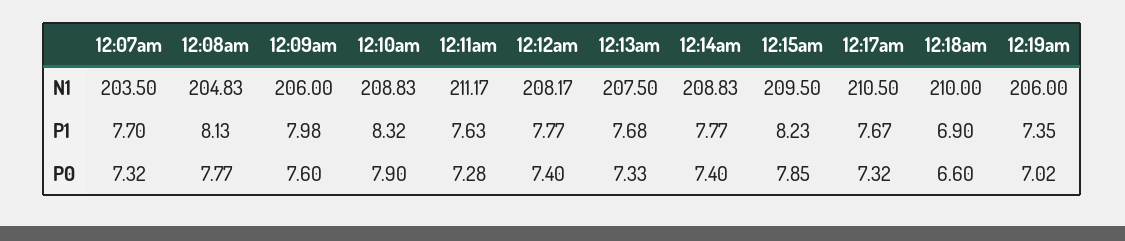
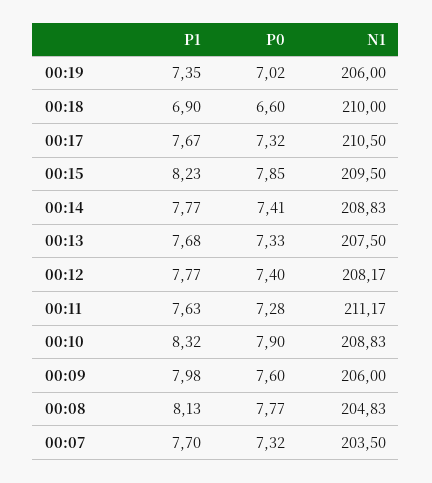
  {
    "12:07am": {
      "N1": 203.5,
      "P1": 7.7,
      "P0": 7.32
    },
    "12:08am": {
      "N1": 204.83,
      "P1": 8.13,
      "P0": 7.77
    },
    "12:09am": {
      "N1": 206,
      "P1": 7.98,
      "P0": 7.6
    },
    "12:10am": {
      "N1": 208.83,
      "P1": 8.32,
      "P0": 7.9
    },
    "12:11am": {
      "N1": 211.17,
      "P1": 7.63,
      "P0": 7.28
    },
    "12:12am": {
      "N1": 208.17,
      "P1": 7.77,
      "P0": 7.4
    },
    "12:13am": {
      "N1": 207.5,
      "P1": 7.68,
      "P0": 7.33
    },
    "12:14am": {
      "N1": 208.83,
      "P1": 7.77,
-     "P0": 7.4
+     "P0": 7.41
    },
    "12:15am": {
      "N1": 209.5,
      "P1": 8.23,
      "P0": 7.85
    },
    "12:17am": {
      "N1": 210.5,
      "P1": 7.67,
      "P0": 7.32
    },
    "12:18am": {
      "N1": 210,
      "P1": 6.9,
      "P0": 6.6
    },
    "12:19am": {
      "N1": 206,
      "P1": 7.35,
      "P0": 7.02
    }
  }

